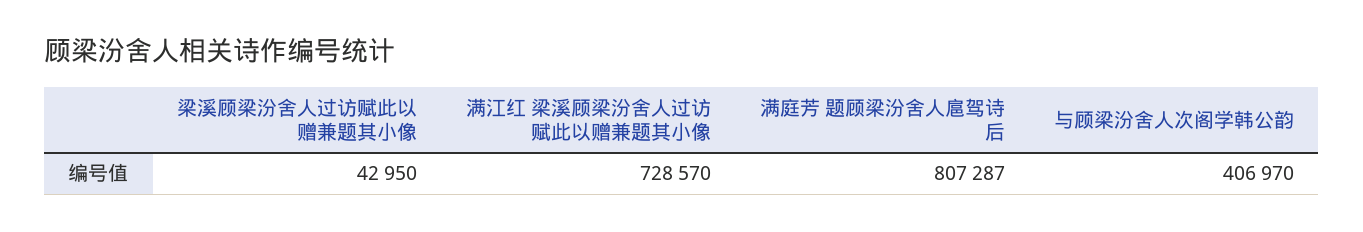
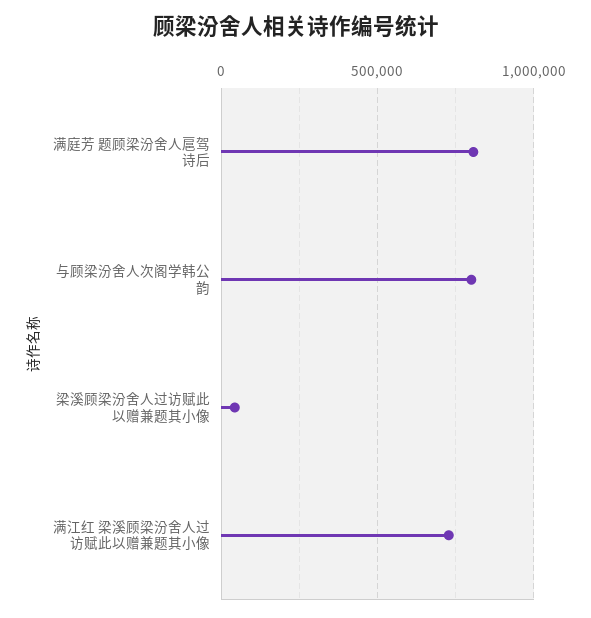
  {
    "梁溪顾梁汾舍人过访赋此以赠兼题其小像": 42950,
    "满江红 梁溪顾梁汾舍人过访赋此以赠兼题其小像": 728570,
    "满庭芳 题顾梁汾舍人扈驾诗后": 807287,
-   "与顾梁汾舍人次阁学韩公韵": 406970
+   "与顾梁汾舍人次阁学韩公韵": 800000
  }

